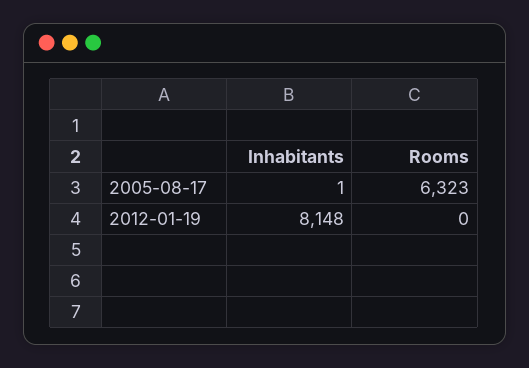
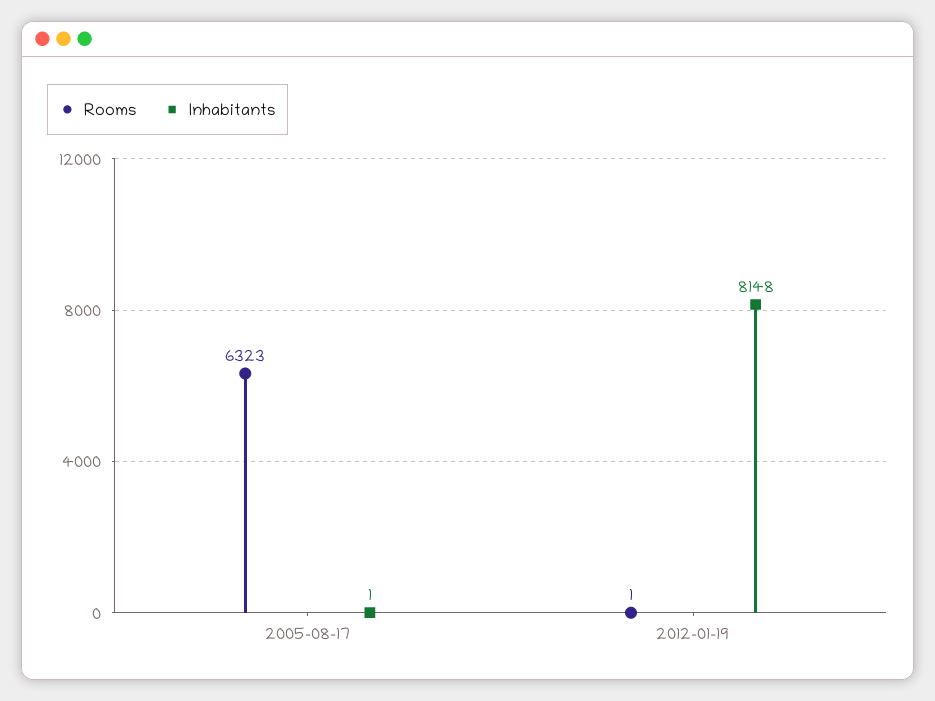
  {
    "Inhabitants": {
      "2005-08-17": 1,
      "2012-01-19": 8148
    },
    "Rooms": {
      "2005-08-17": 6323,
-     "2012-01-19": 0
+     "2012-01-19": 1
    }
  }

